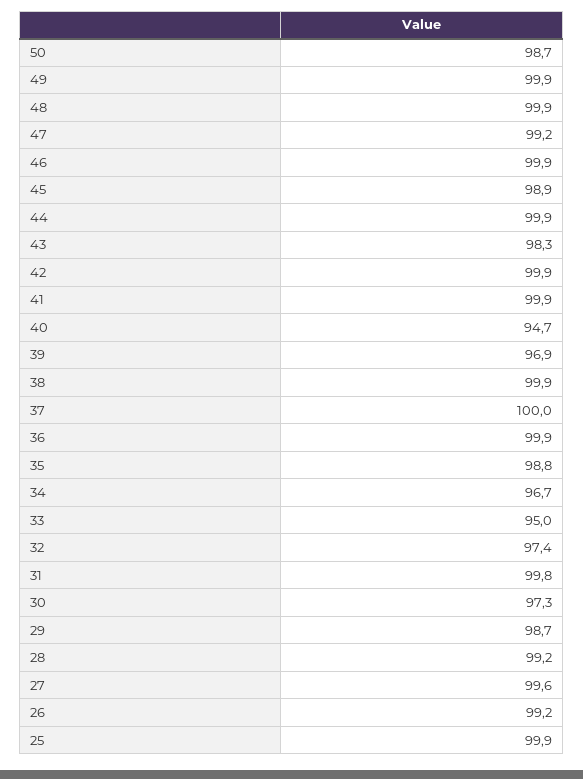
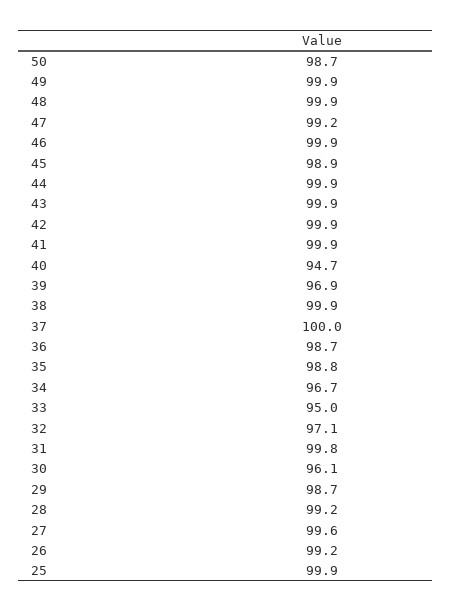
  {
    "50": 98.7,
    "49": 99.9,
    "48": 99.9,
    "47": 99.2,
    "46": 99.9,
    "45": 98.9,
    "44": 99.9,
-   "43": 98.3,
+   "43": 99.9,
    "42": 99.9,
    "41": 99.9,
    "40": 94.7,
    "39": 96.9,
    "38": 99.9,
    "37": 100,
-   "36": 99.9,
+   "36": 98.7,
    "35": 98.8,
    "34": 96.7,
    "33": 95,
-   "32": 97.4,
+   "32": 97.1,
    "31": 99.8,
-   "30": 97.3,
+   "30": 96.1,
    "29": 98.7,
    "28": 99.2,
    "27": 99.6,
    "26": 99.2,
    "25": 99.9
  }

